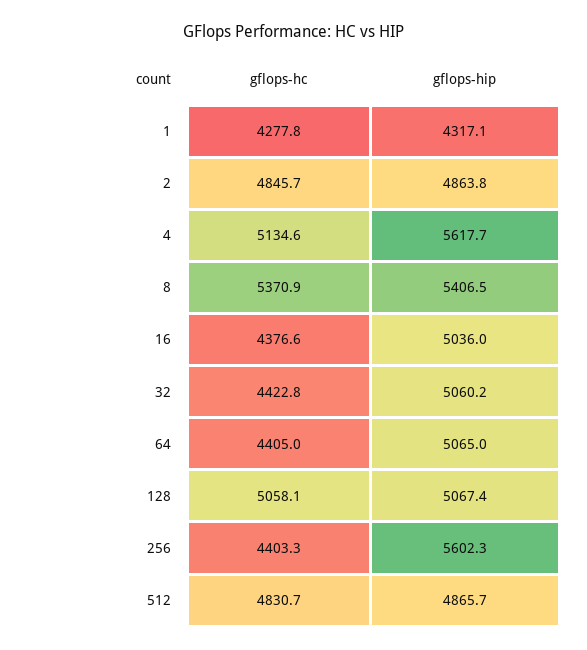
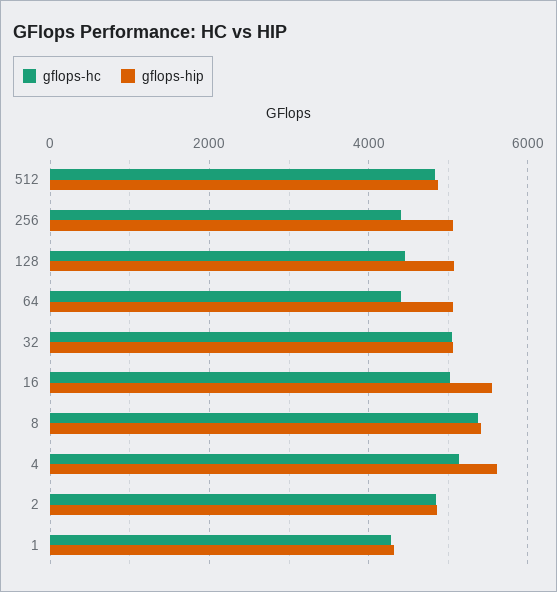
  {
    "gflops-hc": {
      "1": 4277.8,
      "2": 4845.7,
      "4": 5134.6,
      "8": 5370.9,
-     "16": 4376.6,
+     "16": 5000,
-     "32": 4422.8,
+     "32": 5000,
      "64": 4405,
-     "128": 5058.1,
+     "128": 4400,
      "256": 4403.3,
      "512": 4830.7
    },
    "gflops-hip": {
      "1": 4317.1,
      "2": 4863.8,
      "4": 5617.7,
      "8": 5406.5,
-     "16": 5036,
+     "16": 5600,
      "32": 5060.2,
      "64": 5065,
      "128": 5067.4,
-     "256": 5602.3,
+     "256": 5000,
      "512": 4865.7
    }
  }

